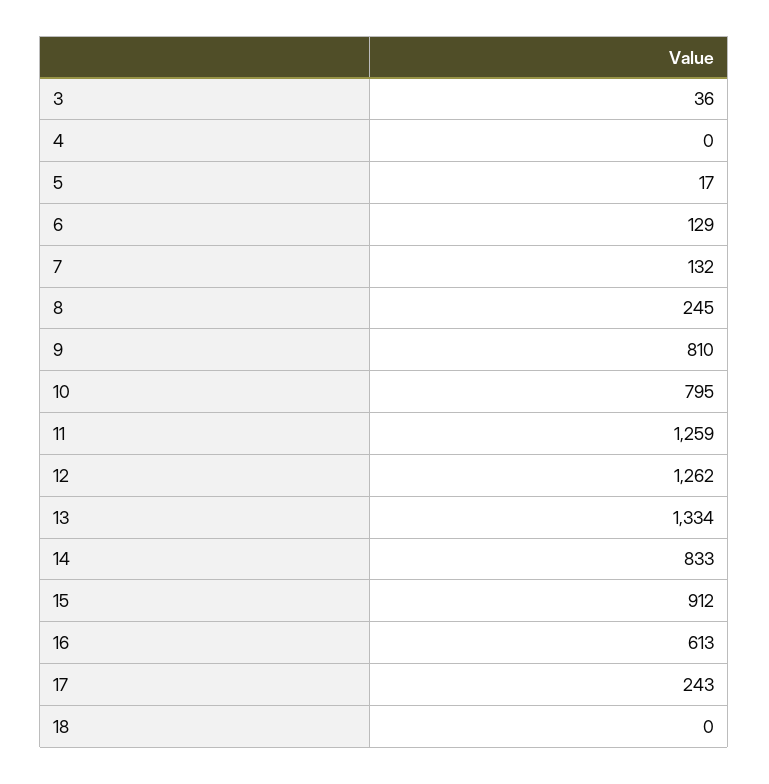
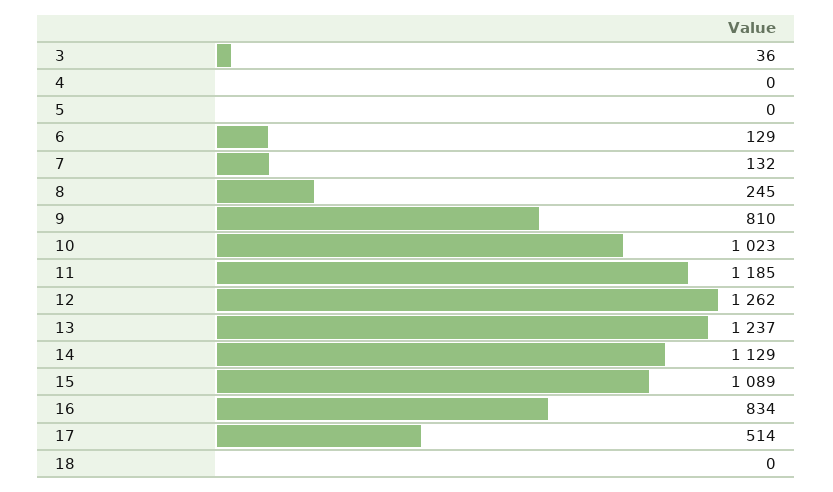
  {
    "3": 36,
    "4": 0,
-   "5": 17,
+   "5": 0,
    "6": 129,
    "7": 132,
    "8": 245,
    "9": 810,
-   "10": 795,
+   "10": 1023,
-   "11": 1259,
+   "11": 1185,
    "12": 1262,
-   "13": 1334,
+   "13": 1237,
-   "14": 833,
+   "14": 1129,
-   "15": 912,
+   "15": 1089,
-   "16": 613,
+   "16": 834,
-   "17": 243,
+   "17": 514,
    "18": 0
  }

